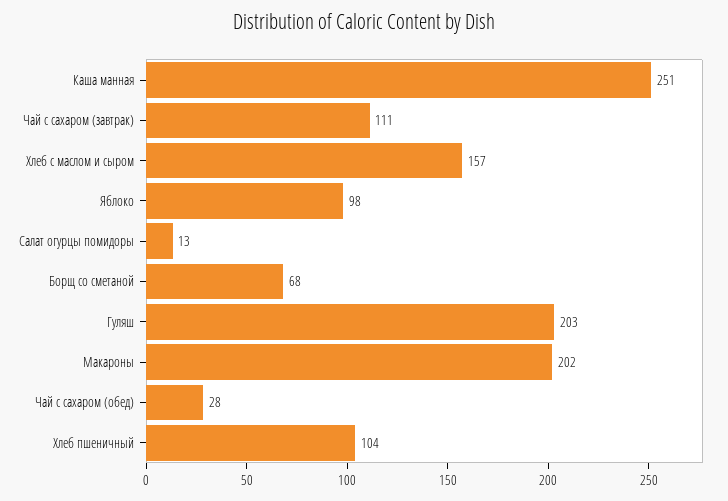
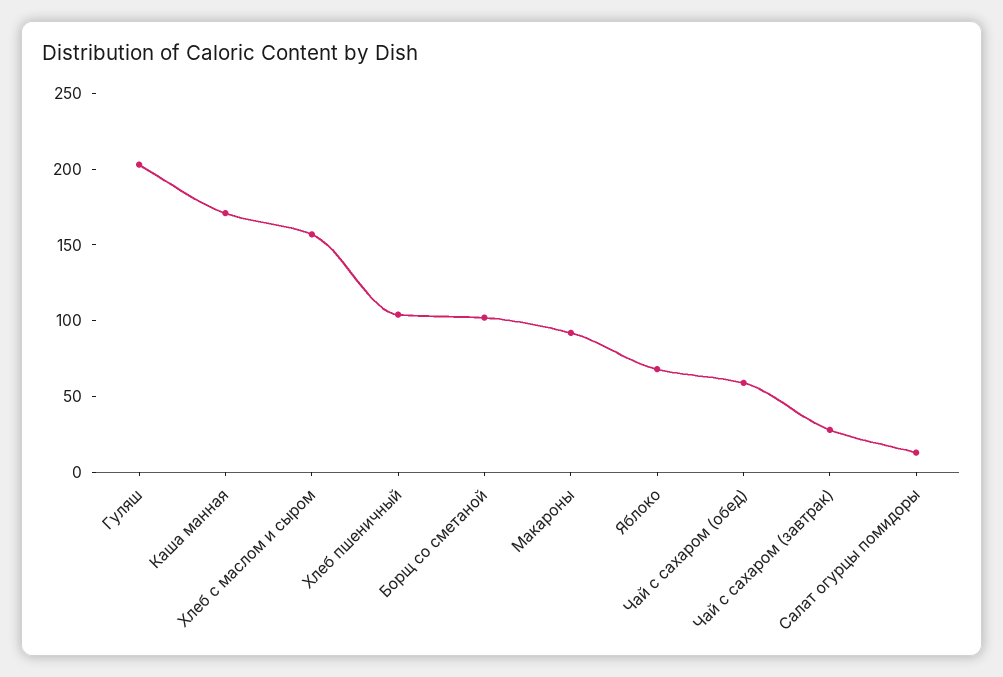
  {
-   "Каша манная": 251,
+   "Каша манная": 170,
-   "Чай с сахаром (завтрак)": 111,
+   "Чай с сахаром (завтрак)": 30,
    "Хлеб с маслом и сыром": 157,
-   "Яблоко": 98,
+   "Яблоко": 70,
    "Салат огурцы помидоры": 13,
-   "Борщ со сметаной": 68,
+   "Борщ со сметаной": 100,
    "Гуляш": 203,
-   "Макароны": 202,
+   "Макароны": 90,
-   "Чай с сахаром (обед)": 28,
+   "Чай с сахаром (обед)": 60,
    "Хлеб пшеничный": 104
  }

